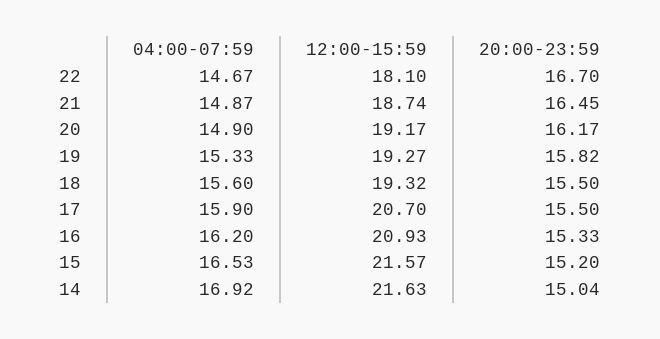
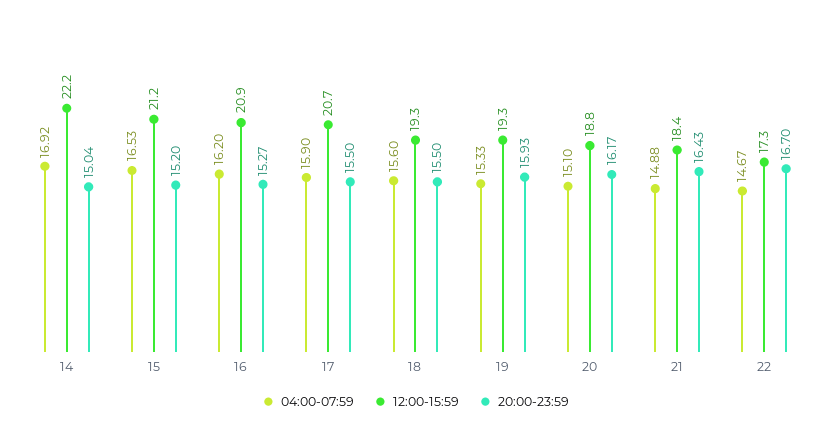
  {
    "04:00-07:59": {
      "22": 14.67,
-     "21": 14.87,
+     "21": 14.88,
-     "20": 14.9,
+     "20": 15.1,
      "19": 15.33,
      "18": 15.6,
      "17": 15.9,
      "16": 16.2,
      "15": 16.53,
      "14": 16.92
    },
    "12:00-15:59": {
-     "22": 18.1,
+     "22": 17.3,
-     "21": 18.74,
+     "21": 18.4,
-     "20": 19.17,
+     "20": 18.8,
      "19": 19.27,
      "18": 19.32,
      "17": 20.7,
      "16": 20.93,
-     "15": 21.57,
+     "15": 21.2,
-     "14": 21.63
+     "14": 22.2
    },
    "20:00-23:59": {
      "22": 16.7,
-     "21": 16.45,
+     "21": 16.43,
      "20": 16.17,
-     "19": 15.82,
+     "19": 15.93,
      "18": 15.5,
      "17": 15.5,
-     "16": 15.33,
+     "16": 15.27,
      "15": 15.2,
      "14": 15.04
    }
  }

